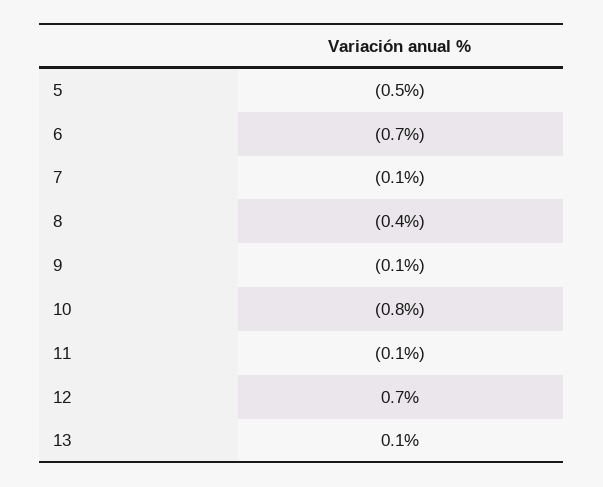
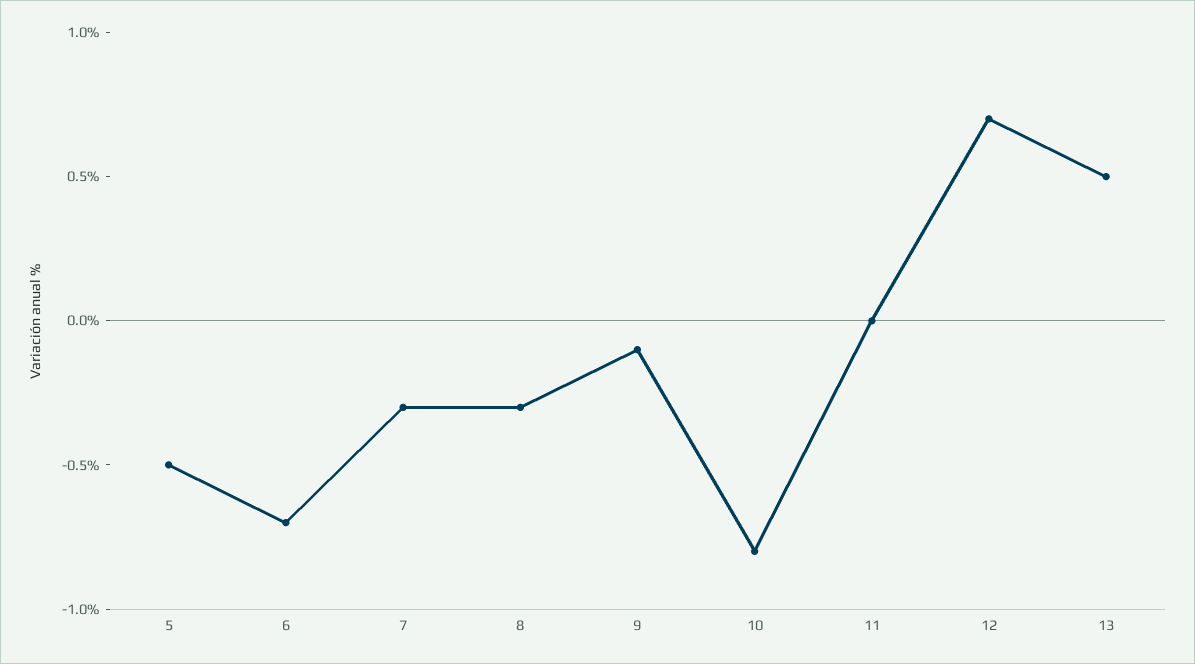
  {
    "5": -0.5,
    "6": -0.7,
-   "7": -0.1,
+   "7": -0.3,
-   "8": -0.4,
+   "8": -0.3,
    "9": -0.1,
    "10": -0.8,
-   "11": -0.1,
+   "11": 0,
    "12": 0.7,
-   "13": 0.1
+   "13": 0.5
  }

